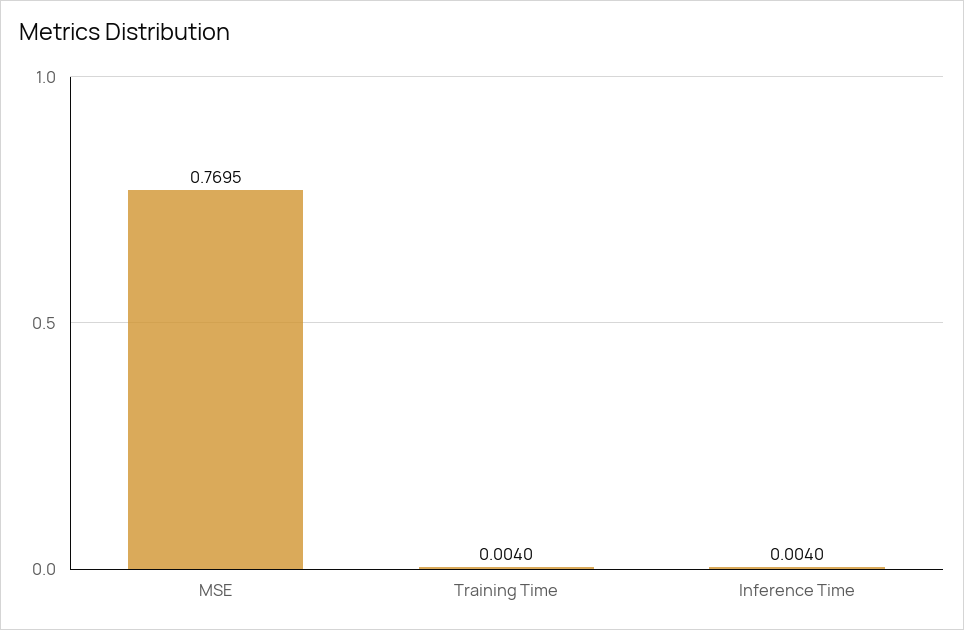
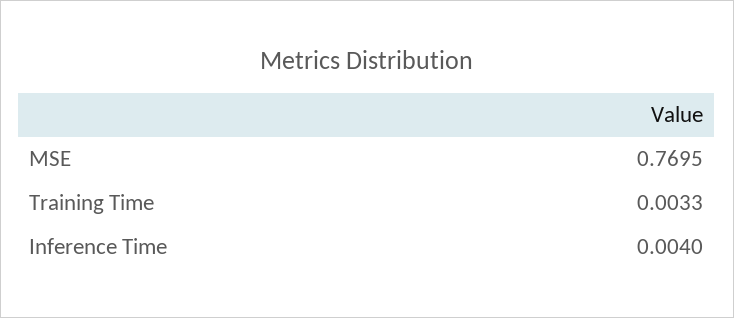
  {
    "MSE": 0.7695,
-   "Training Time": 0.004,
+   "Training Time": 0.0033,
    "Inference Time": 0.004
  }

